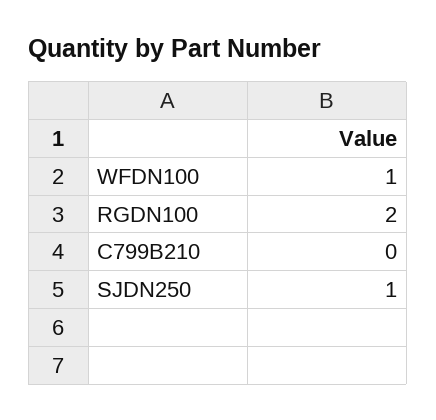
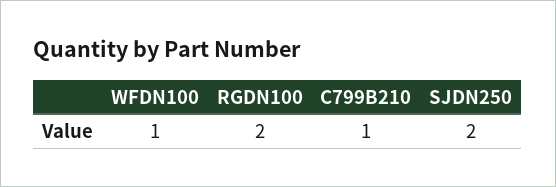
  {
    "WFDN100": 1,
    "RGDN100": 2,
-   "C799B210": 0,
+   "C799B210": 1,
-   "SJDN250": 1
+   "SJDN250": 2
  }

